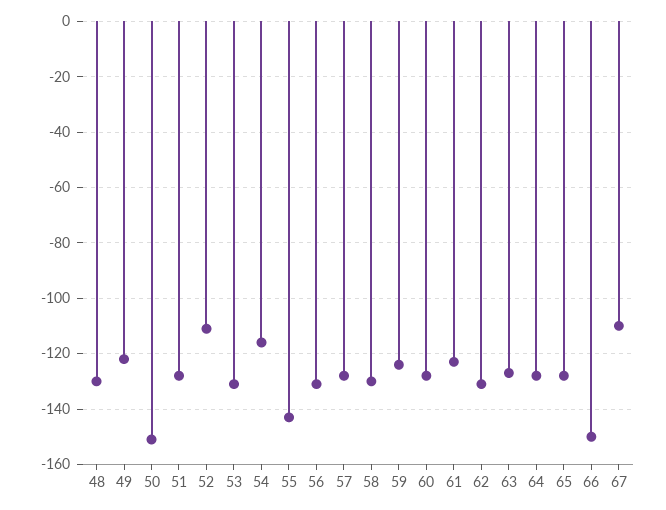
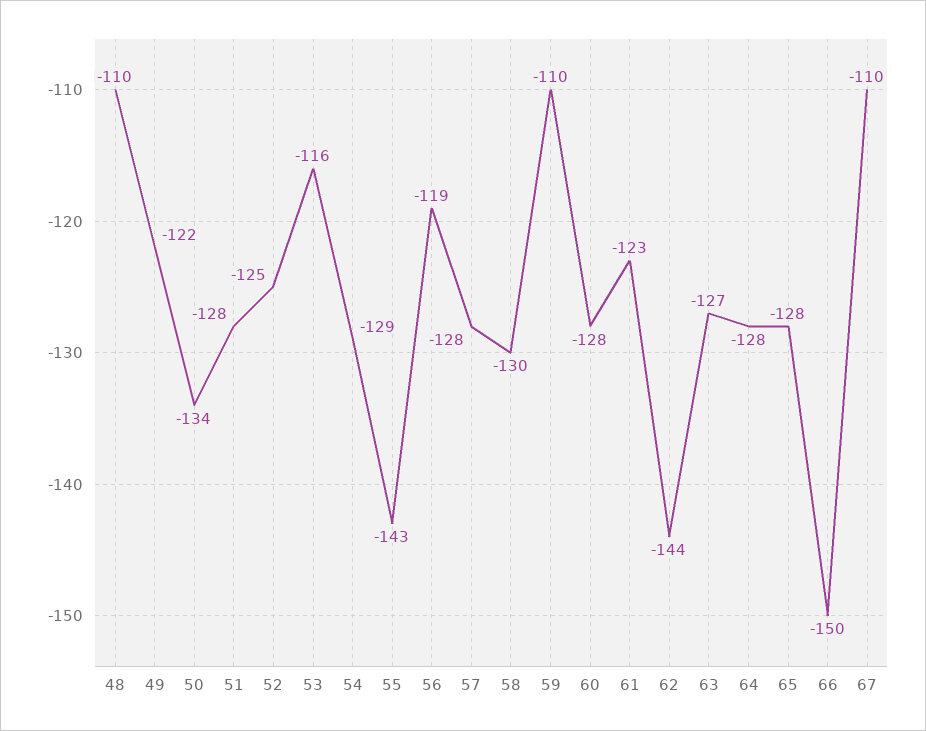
  {
-   "48": -130,
+   "48": -110,
    "49": -122,
-   "50": -150,
+   "50": -134,
    "51": -128,
-   "52": -110,
+   "52": -125,
-   "53": -130,
+   "53": -116,
-   "54": -115,
+   "54": -129,
    "55": -143,
-   "56": -130,
+   "56": -119,
    "57": -128,
    "58": -130,
-   "59": -125,
+   "59": -110,
    "60": -128,
    "61": -123,
-   "62": -130,
+   "62": -144,
    "63": -127,
    "64": -128,
    "65": -128,
    "66": -150,
    "67": -110
  }

